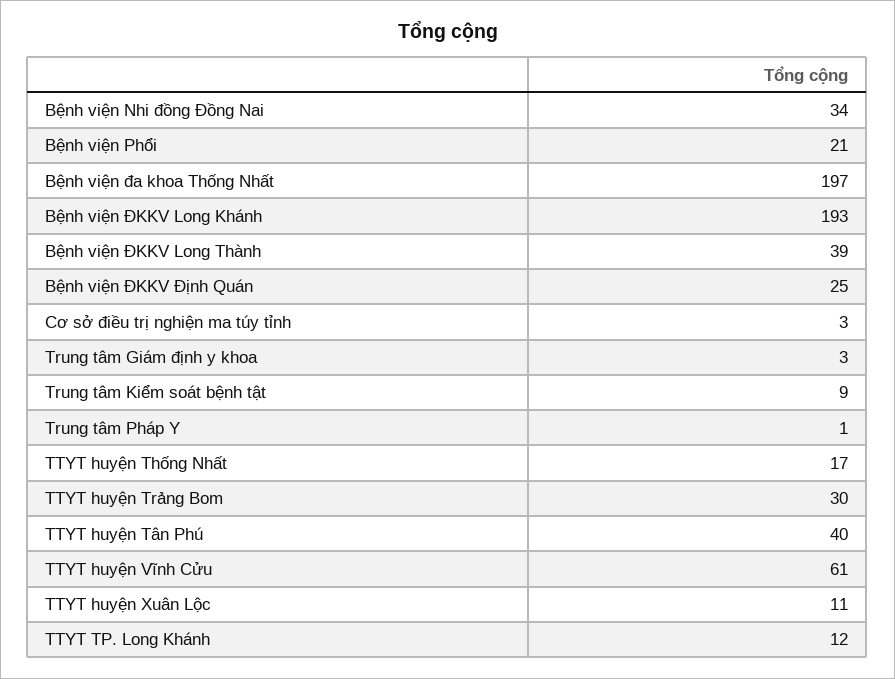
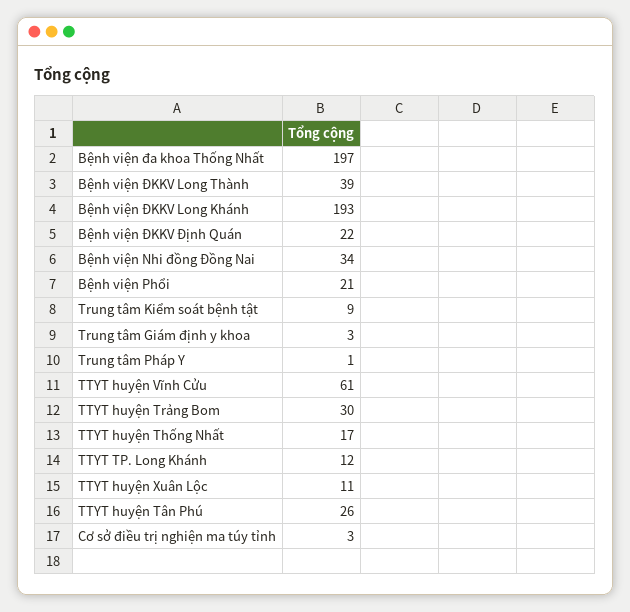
  {
    "Bệnh viện Nhi đồng Đồng Nai": 34,
    "Bệnh viện Phổi": 21,
    "Bệnh viện đa khoa Thống Nhất": 197,
    "Bệnh viện ĐKKV Long Khánh": 193,
    "Bệnh viện ĐKKV Long Thành": 39,
-   "Bệnh viện ĐKKV Định Quán": 25,
+   "Bệnh viện ĐKKV Định Quán": 22,
    "Cơ sở điều trị nghiện ma túy tỉnh": 3,
    "Trung tâm Giám định y khoa": 3,
    "Trung tâm Kiểm soát bệnh tật": 9,
    "Trung tâm Pháp Y": 1,
    "TTYT huyện Thống Nhất": 17,
    "TTYT huyện Trảng Bom": 30,
-   "TTYT huyện Tân Phú": 40,
+   "TTYT huyện Tân Phú": 26,
    "TTYT huyện Vĩnh Cửu": 61,
    "TTYT huyện Xuân Lộc": 11,
    "TTYT TP. Long Khánh": 12
  }

